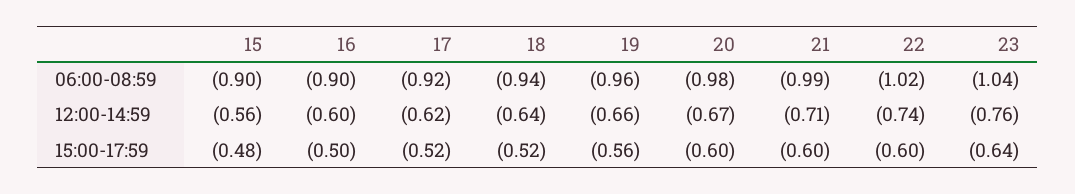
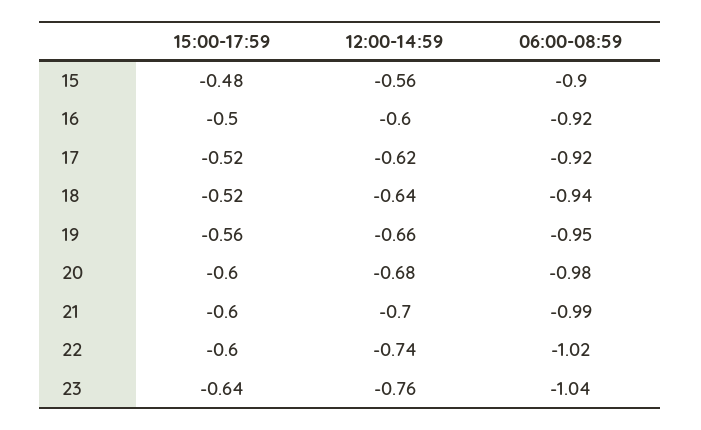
  {
    "15": {
      "06:00-08:59": -0.9,
      "12:00-14:59": -0.56,
      "15:00-17:59": -0.48
    },
    "16": {
-     "06:00-08:59": -0.9,
+     "06:00-08:59": -0.92,
      "12:00-14:59": -0.6,
      "15:00-17:59": -0.5
    },
    "17": {
      "06:00-08:59": -0.92,
      "12:00-14:59": -0.62,
      "15:00-17:59": -0.52
    },
    "18": {
      "06:00-08:59": -0.94,
      "12:00-14:59": -0.64,
      "15:00-17:59": -0.52
    },
    "19": {
-     "06:00-08:59": -0.96,
+     "06:00-08:59": -0.95,
      "12:00-14:59": -0.66,
      "15:00-17:59": -0.56
    },
    "20": {
      "06:00-08:59": -0.98,
-     "12:00-14:59": -0.67,
+     "12:00-14:59": -0.68,
      "15:00-17:59": -0.6
    },
    "21": {
      "06:00-08:59": -0.99,
-     "12:00-14:59": -0.71,
+     "12:00-14:59": -0.7,
      "15:00-17:59": -0.6
    },
    "22": {
      "06:00-08:59": -1.02,
      "12:00-14:59": -0.74,
      "15:00-17:59": -0.6
    },
    "23": {
      "06:00-08:59": -1.04,
      "12:00-14:59": -0.76,
      "15:00-17:59": -0.64
    }
  }

